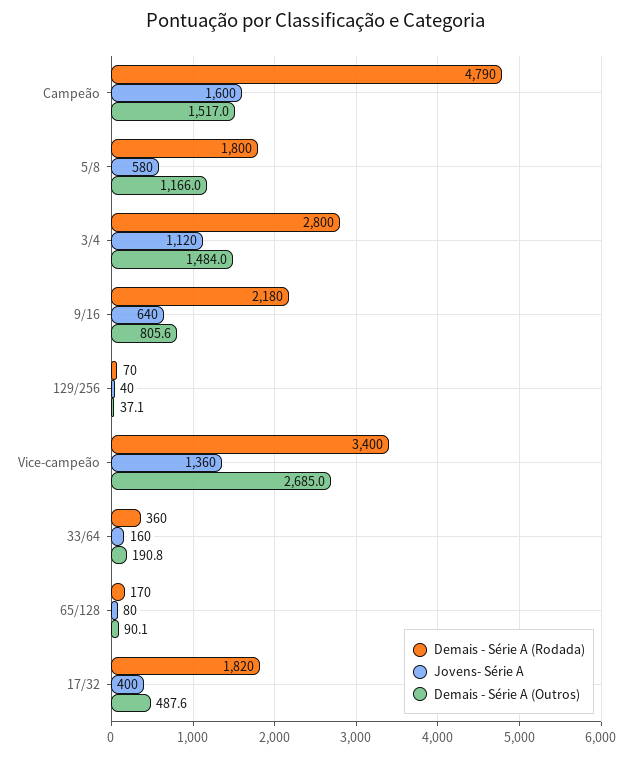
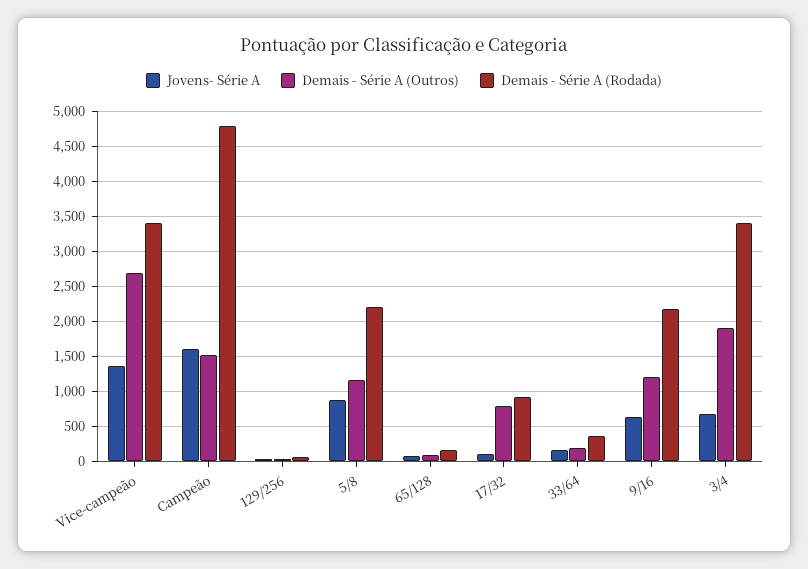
  {
    "Demais - Série A (Rodada)": {
      "Campeão": 4790,
-     "5/8": 1800,
+     "5/8": 2200,
-     "3/4": 2800,
+     "3/4": 3400,
      "9/16": 2180,
      "129/256": 70,
      "Vice-campeão": 3400,
      "33/64": 360,
      "65/128": 170,
-     "17/32": 1820
+     "17/32": 900
    },
    "Jovens- Série A": {
      "Campeão": 1600,
-     "5/8": 580,
+     "5/8": 900,
-     "3/4": 1120,
+     "3/4": 700,
      "9/16": 640,
      "129/256": 40,
      "Vice-campeão": 1360,
      "33/64": 160,
      "65/128": 80,
-     "17/32": 400
+     "17/32": 100
    },
    "Demais - Série A (Outros)": {
      "Campeão": 1517,
      "5/8": 1166,
-     "3/4": 1484,
+     "3/4": 1900,
-     "9/16": 805.6,
+     "9/16": 1200,
      "129/256": 37.1,
      "Vice-campeão": 2685,
      "33/64": 190.8,
      "65/128": 90.1,
-     "17/32": 487.6
+     "17/32": 800
    }
  }

